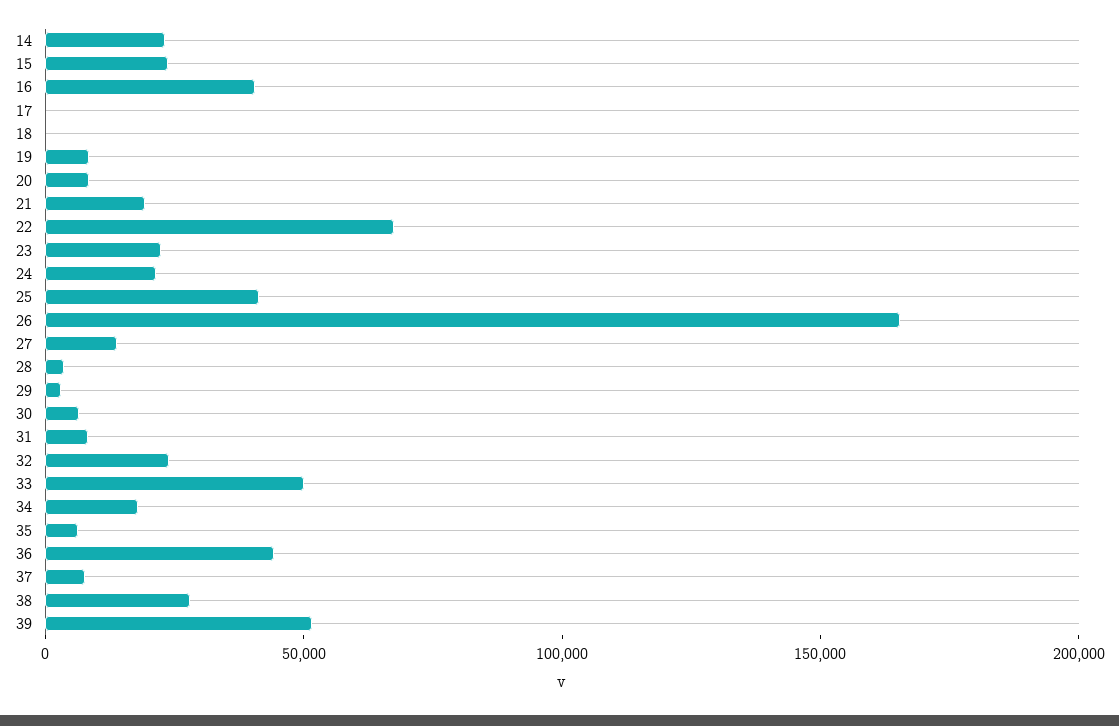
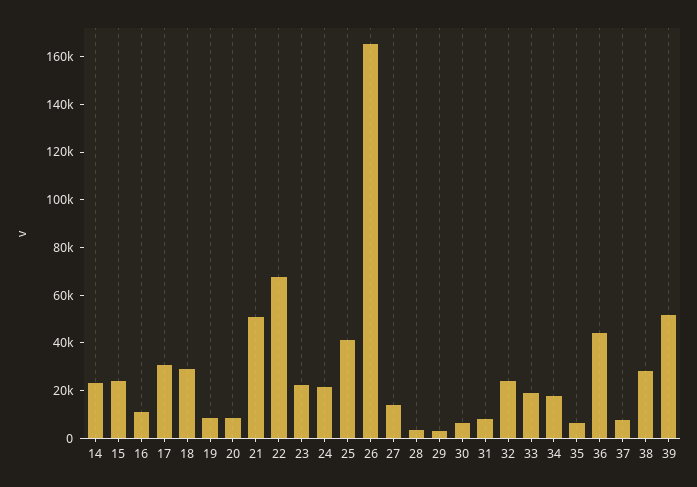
  {
    "14": 25000,
    "15": 25000,
-   "16": 40000,
+   "16": 10000,
-   "17": 0,
+   "17": 30000,
-   "18": 0,
+   "18": 30000,
    "19": 10000,
    "20": 10000,
-   "21": 20000,
+   "21": 50000,
    "22": 70000,
    "23": 20000,
    "24": 20000,
    "25": 40000,
    "26": 165000,
    "27": 15000,
    "28": 5000,
    "29": 5000,
    "30": 5000,
    "31": 10000,
    "32": 25000,
-   "33": 50000,
+   "33": 20000,
    "34": 20000,
    "35": 5000,
    "36": 45000,
    "37": 10000,
    "38": 30000,
    "39": 50000
  }

